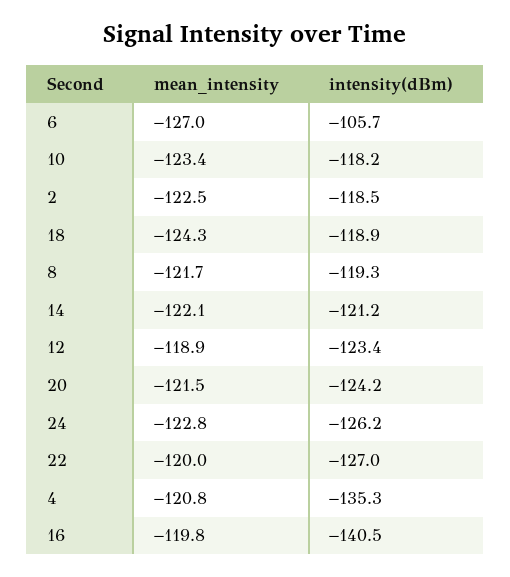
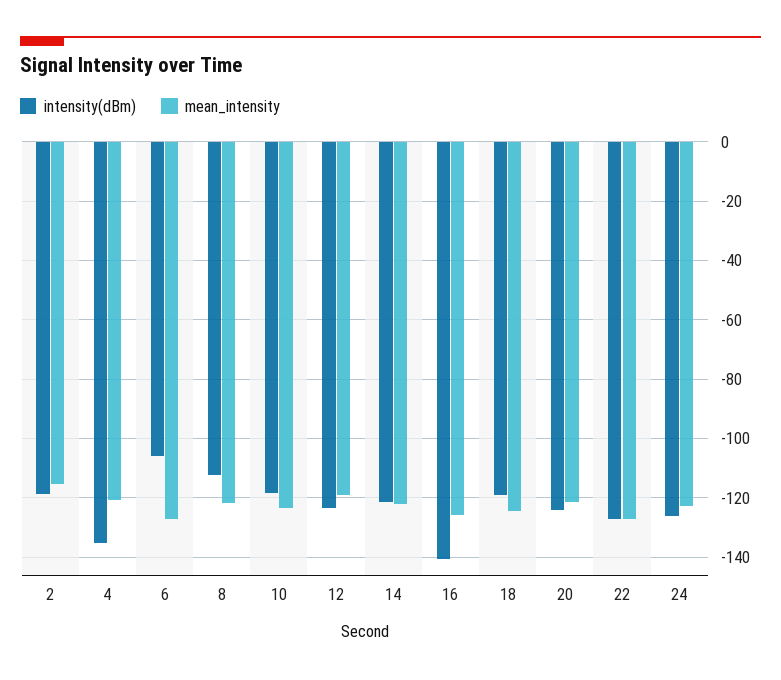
  {
    "mean_intensity": {
      "6": -127,
      "10": -123.4,
-     "2": -122.5,
+     "2": -115,
      "18": -124.3,
      "8": -121.7,
      "14": -122.1,
      "12": -118.9,
      "20": -121.5,
      "24": -122.8,
-     "22": -120,
+     "22": -127.5,
      "4": -120.8,
-     "16": -119.8
+     "16": -125
    },
    "intensity(dBm)": {
      "6": -105.7,
      "10": -118.2,
      "2": -118.5,
      "18": -118.9,
-     "8": -119.3,
+     "8": -112.5,
      "14": -121.2,
      "12": -123.4,
      "20": -124.2,
      "24": -126.2,
      "22": -127,
      "4": -135.3,
      "16": -140.5
    }
  }

